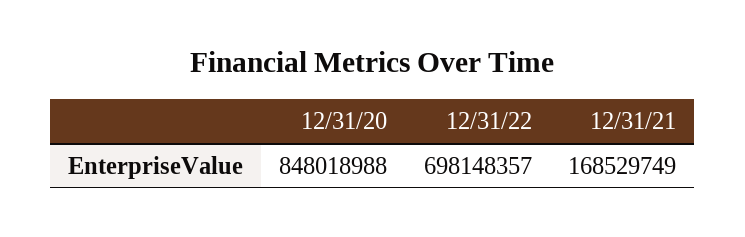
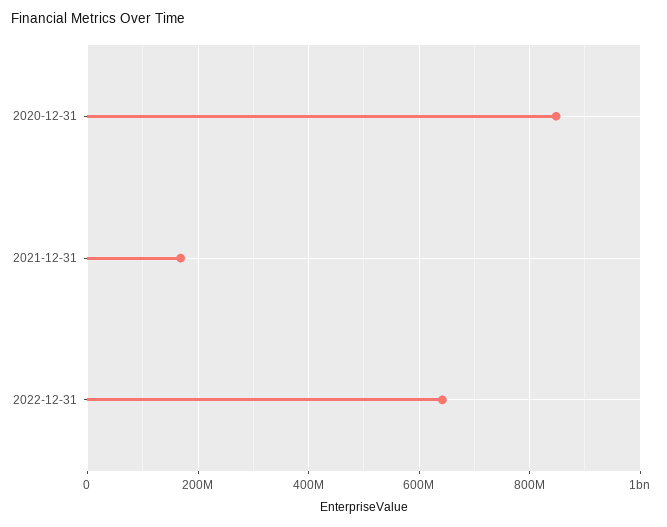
  {
    "12/31/20": 848018988,
-   "12/31/22": 698148357,
+   "12/31/22": 640000000,
    "12/31/21": 168529749
  }

